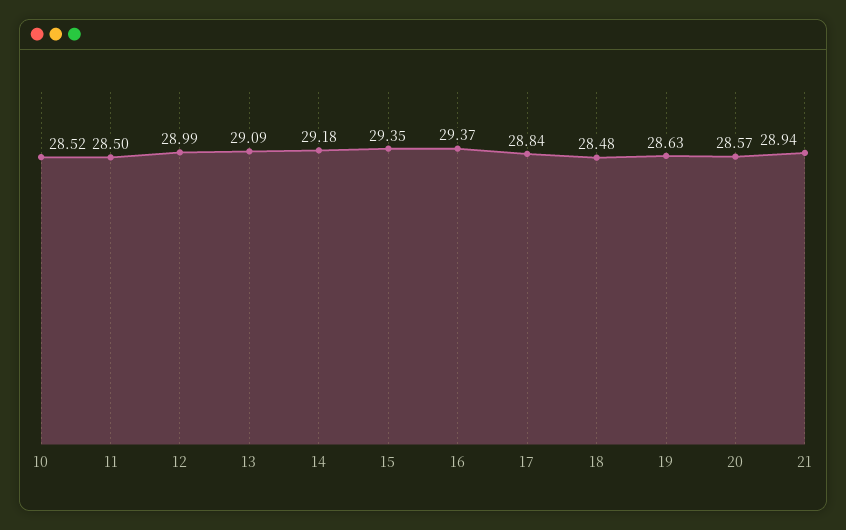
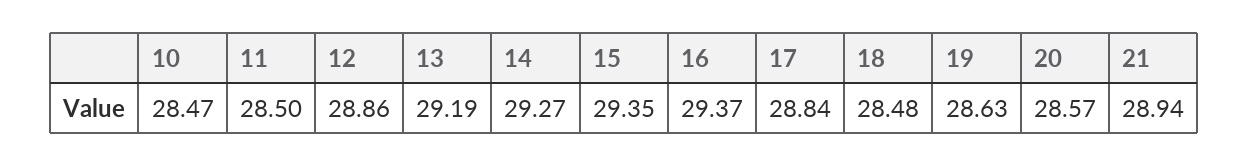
  {
-   "10": 28.52,
+   "10": 28.47,
    "11": 28.5,
-   "12": 28.99,
+   "12": 28.86,
-   "13": 29.09,
+   "13": 29.19,
-   "14": 29.18,
+   "14": 29.27,
    "15": 29.35,
    "16": 29.37,
    "17": 28.84,
    "18": 28.48,
    "19": 28.63,
    "20": 28.57,
    "21": 28.94
  }

